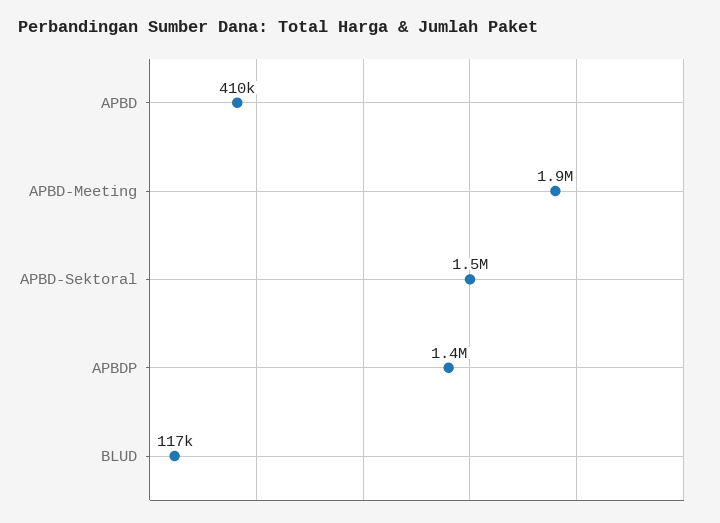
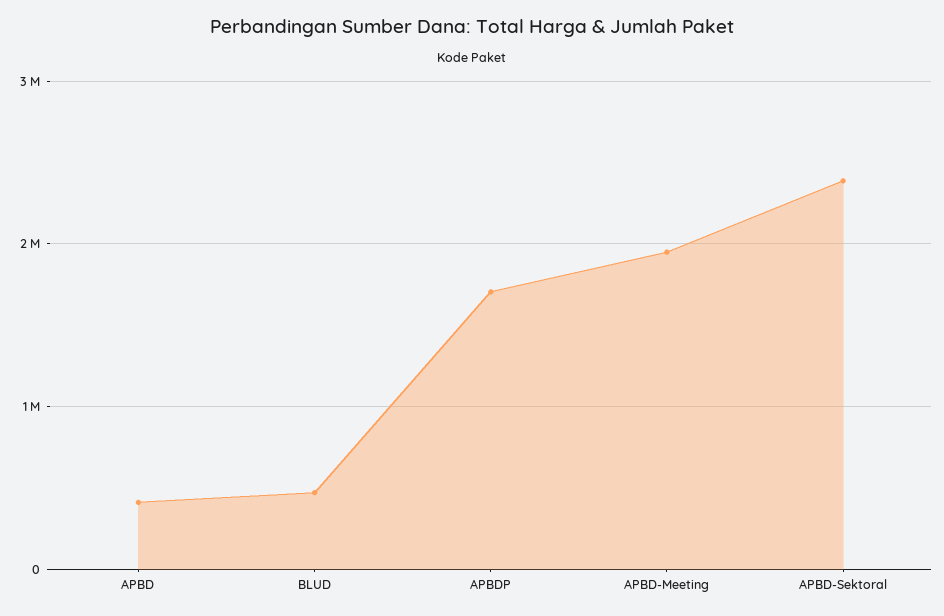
  {
    "APBD": 410000,
    "APBD-Meeting": 1900000,
-   "APBD-Sektoral": 1500000,
+   "APBD-Sektoral": 2400000,
-   "APBDP": 1400000,
+   "APBDP": 1700000,
-   "BLUD": 117000
+   "BLUD": 500000
  }

